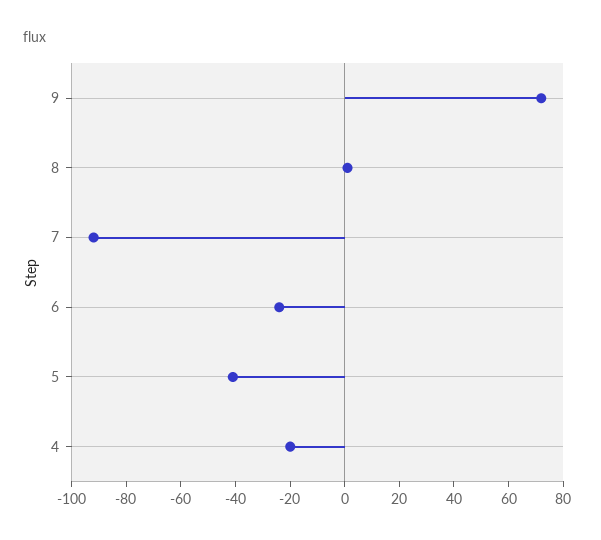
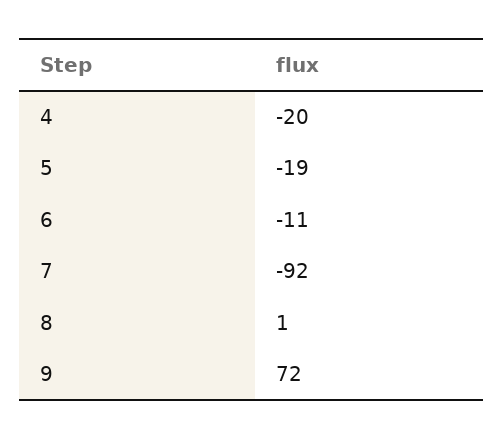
  {
    "9": 72,
    "8": 1,
    "7": -92,
-   "6": -25,
+   "6": -11,
-   "5": -40,
+   "5": -19,
    "4": -20
  }

